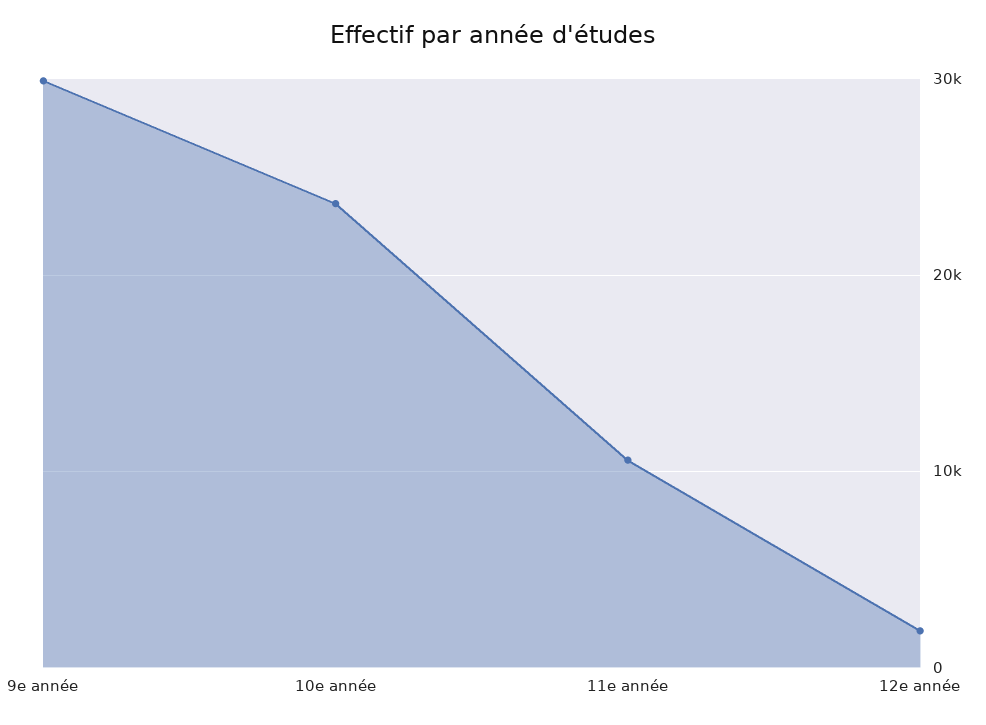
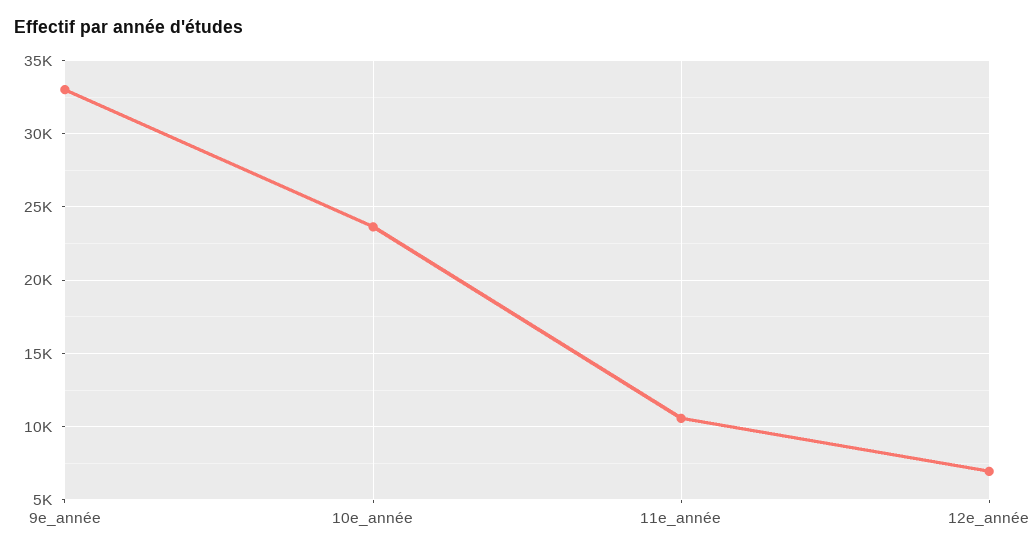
  {
-   "9e année": 30000,
+   "9e année": 33000,
    "10e année": 23500,
    "11e année": 10500,
-   "12e année": 2000
+   "12e année": 7000
  }

